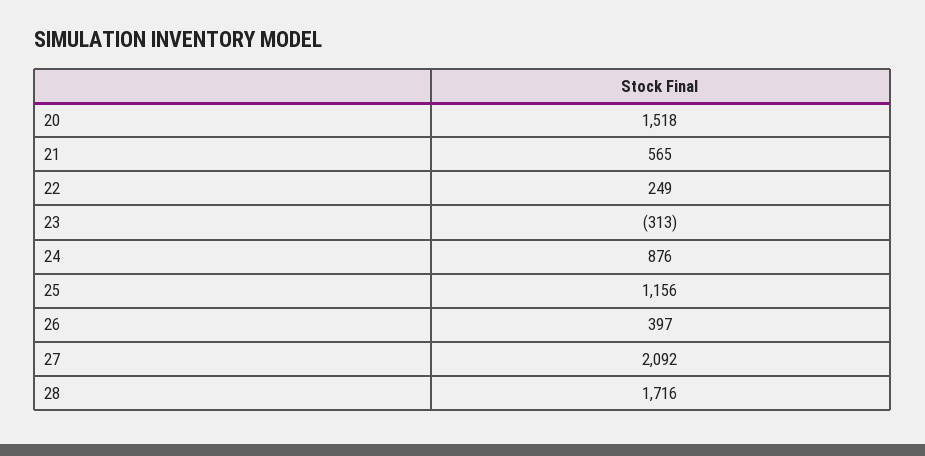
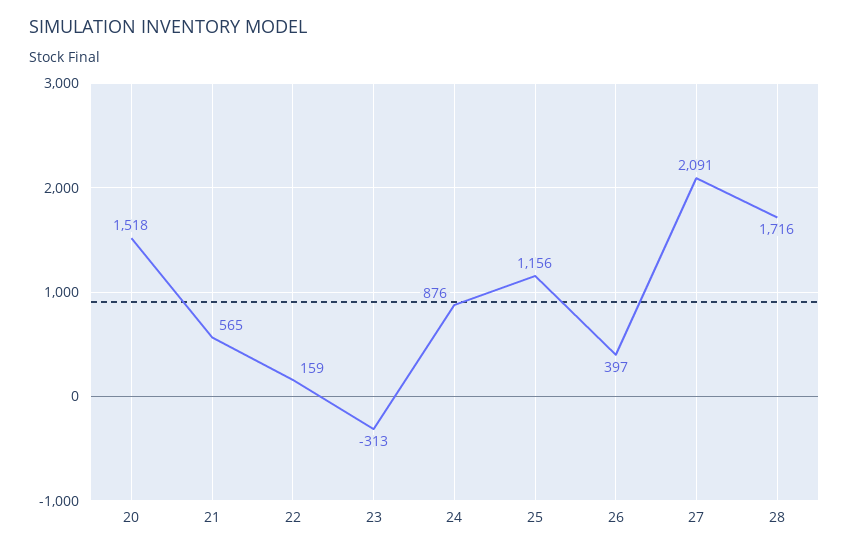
  {
    "20": 1518,
    "21": 565,
-   "22": 249,
+   "22": 159,
    "23": -313,
    "24": 876,
    "25": 1156,
    "26": 397,
-   "27": 2092,
+   "27": 2091,
    "28": 1716
  }

